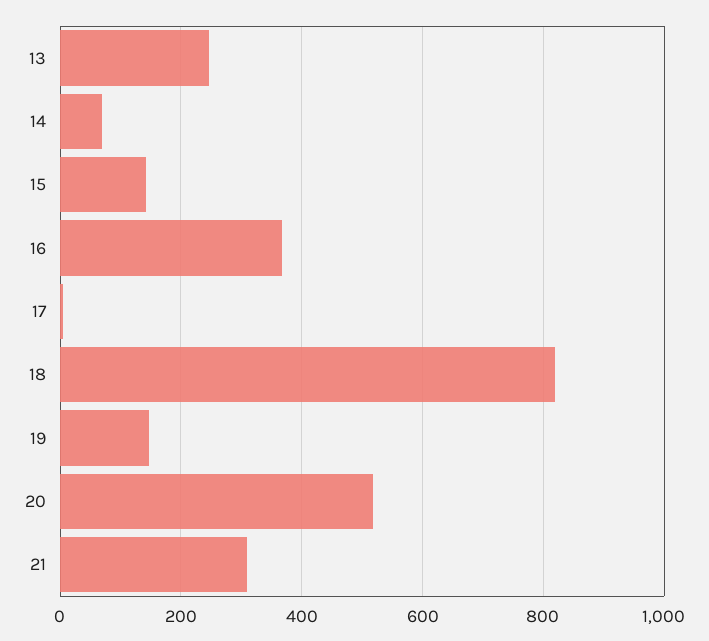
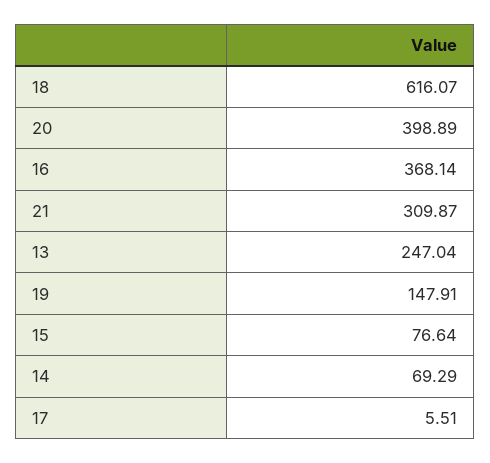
  {
    "13": 247.04,
    "14": 69.29,
-   "15": 140,
+   "15": 76.64,
    "16": 368.14,
    "17": 5.51,
-   "18": 820,
+   "18": 616.07,
    "19": 147.91,
-   "20": 520,
+   "20": 398.89,
    "21": 309.87
  }

